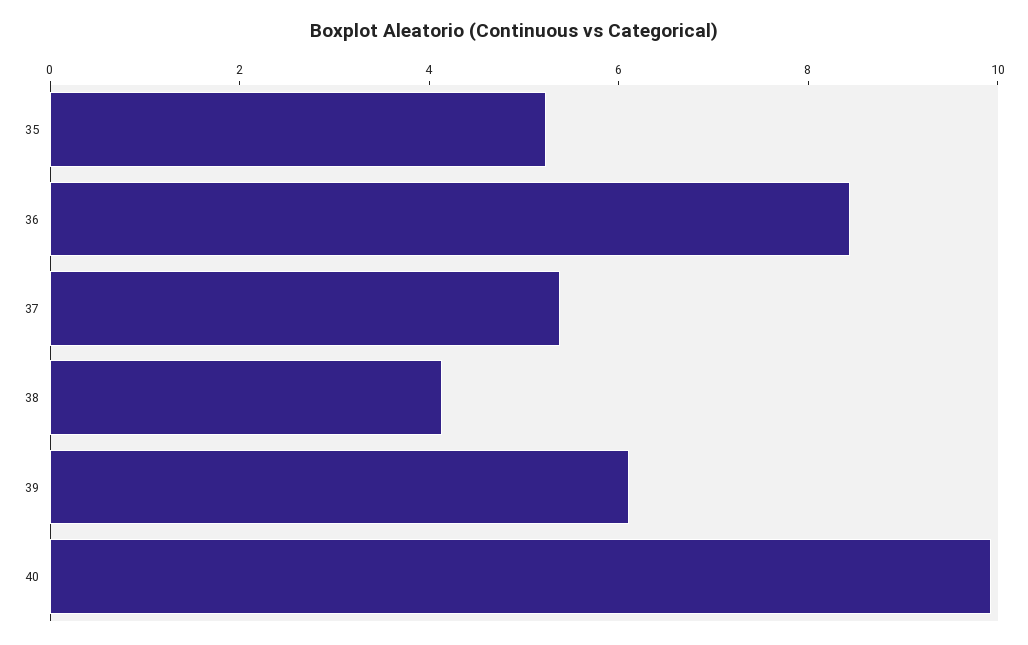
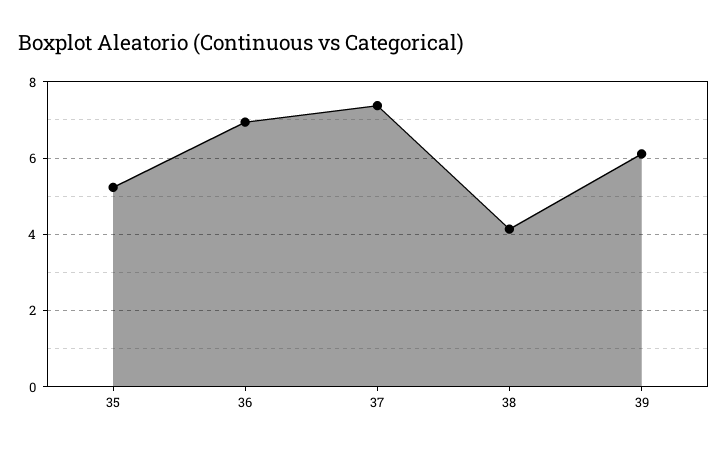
  {
    "35": 5.2,
-   "36": 8.5,
+   "36": 7,
-   "37": 5.5,
+   "37": 7.4,
    "38": 4.2,
-   "39": 6.2,
+   "39": 6.2
-   "40": 10
  }

